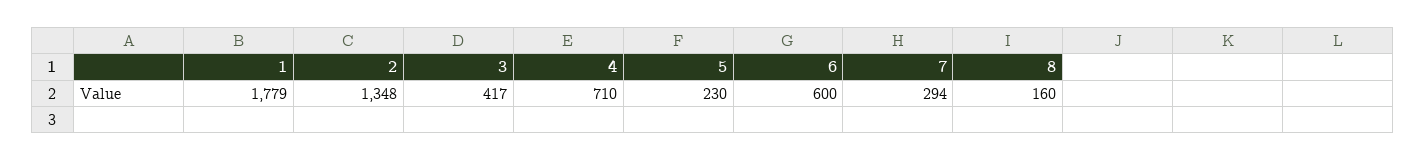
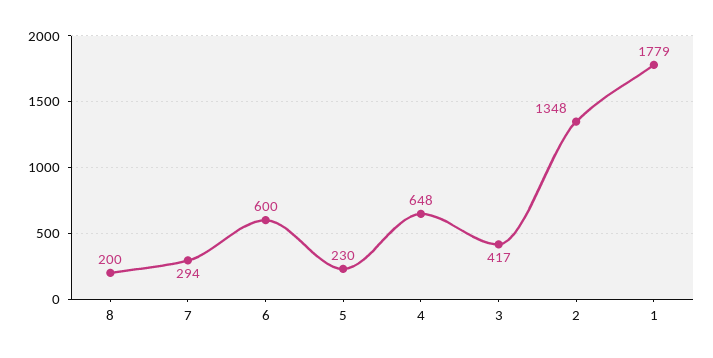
  {
    "1": 1779,
    "2": 1348,
    "3": 417,
-   "4": 710,
+   "4": 648,
    "5": 230,
    "6": 600,
    "7": 294,
-   "8": 160
+   "8": 200
  }

